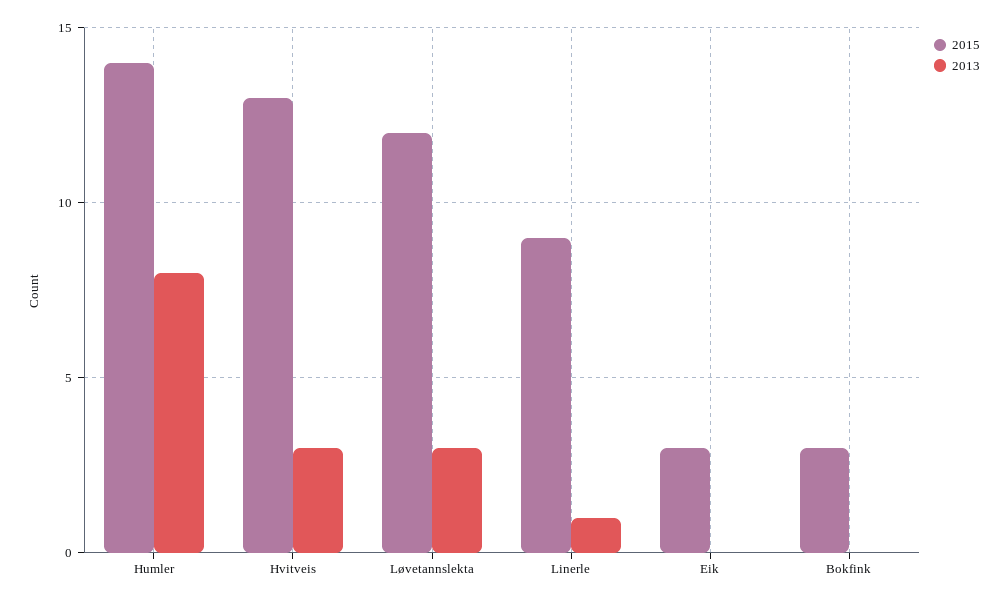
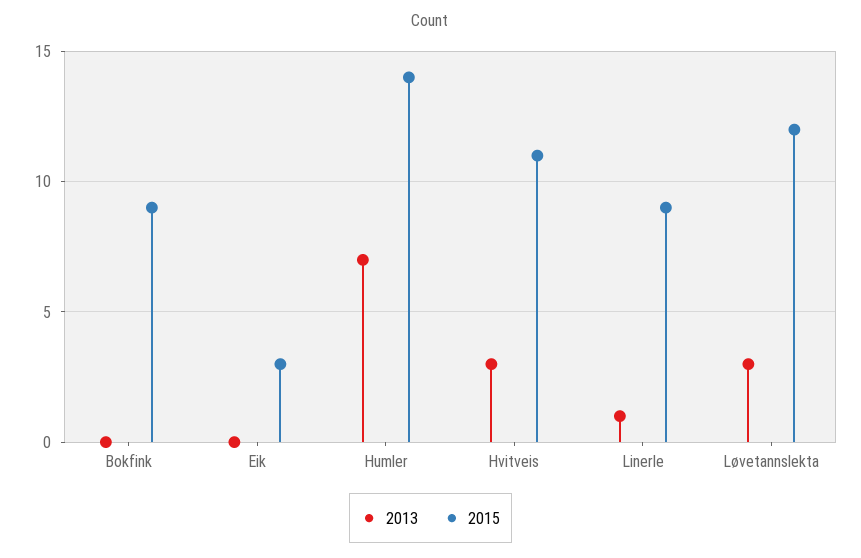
  {
    "2015": {
      "Humler": 14,
-     "Hvitveis": 13,
+     "Hvitveis": 11,
      "Løvetannslekta": 12,
      "Linerle": 9,
      "Eik": 3,
-     "Bokfink": 3
+     "Bokfink": 9
    },
    "2013": {
-     "Humler": 8,
+     "Humler": 7,
      "Hvitveis": 3,
      "Løvetannslekta": 3,
      "Linerle": 1,
      "Eik": 0,
      "Bokfink": 0
    }
  }

